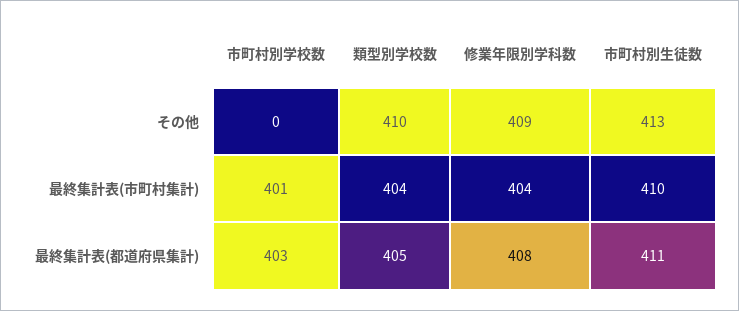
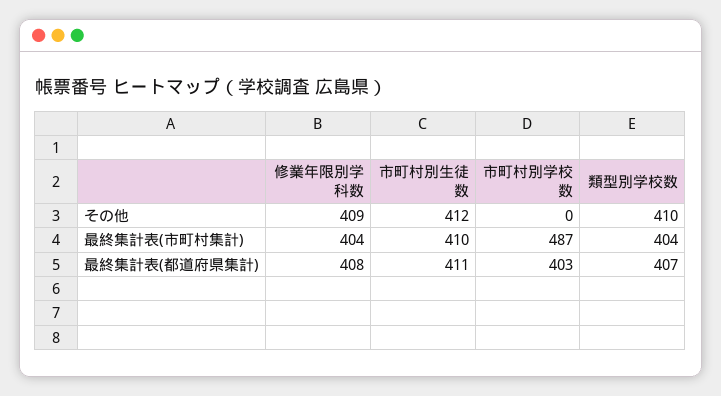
  {
    "市町村別学校数": {
      "その他": 0,
-     "最終集計表(市町村集計)": 401,
+     "最終集計表(市町村集計)": 487,
      "最終集計表(都道府県集計)": 403
    },
    "類型別学校数": {
      "その他": 410,
      "最終集計表(市町村集計)": 404,
-     "最終集計表(都道府県集計)": 405
+     "最終集計表(都道府県集計)": 407
    },
    "修業年限別学科数": {
      "その他": 409,
      "最終集計表(市町村集計)": 404,
      "最終集計表(都道府県集計)": 408
    },
    "市町村別生徒数": {
-     "その他": 413,
+     "その他": 412,
      "最終集計表(市町村集計)": 410,
      "最終集計表(都道府県集計)": 411
    }
  }

